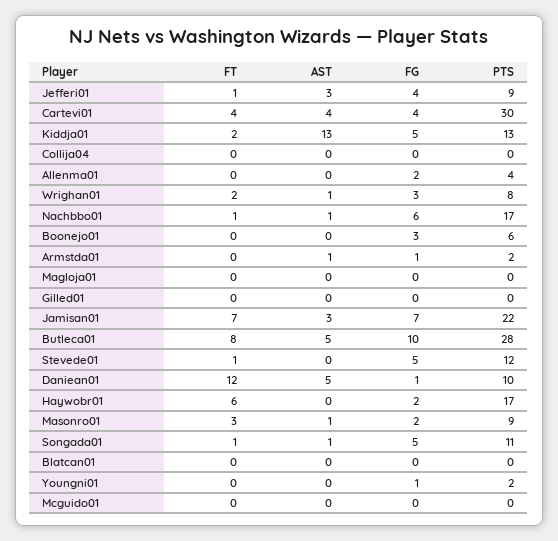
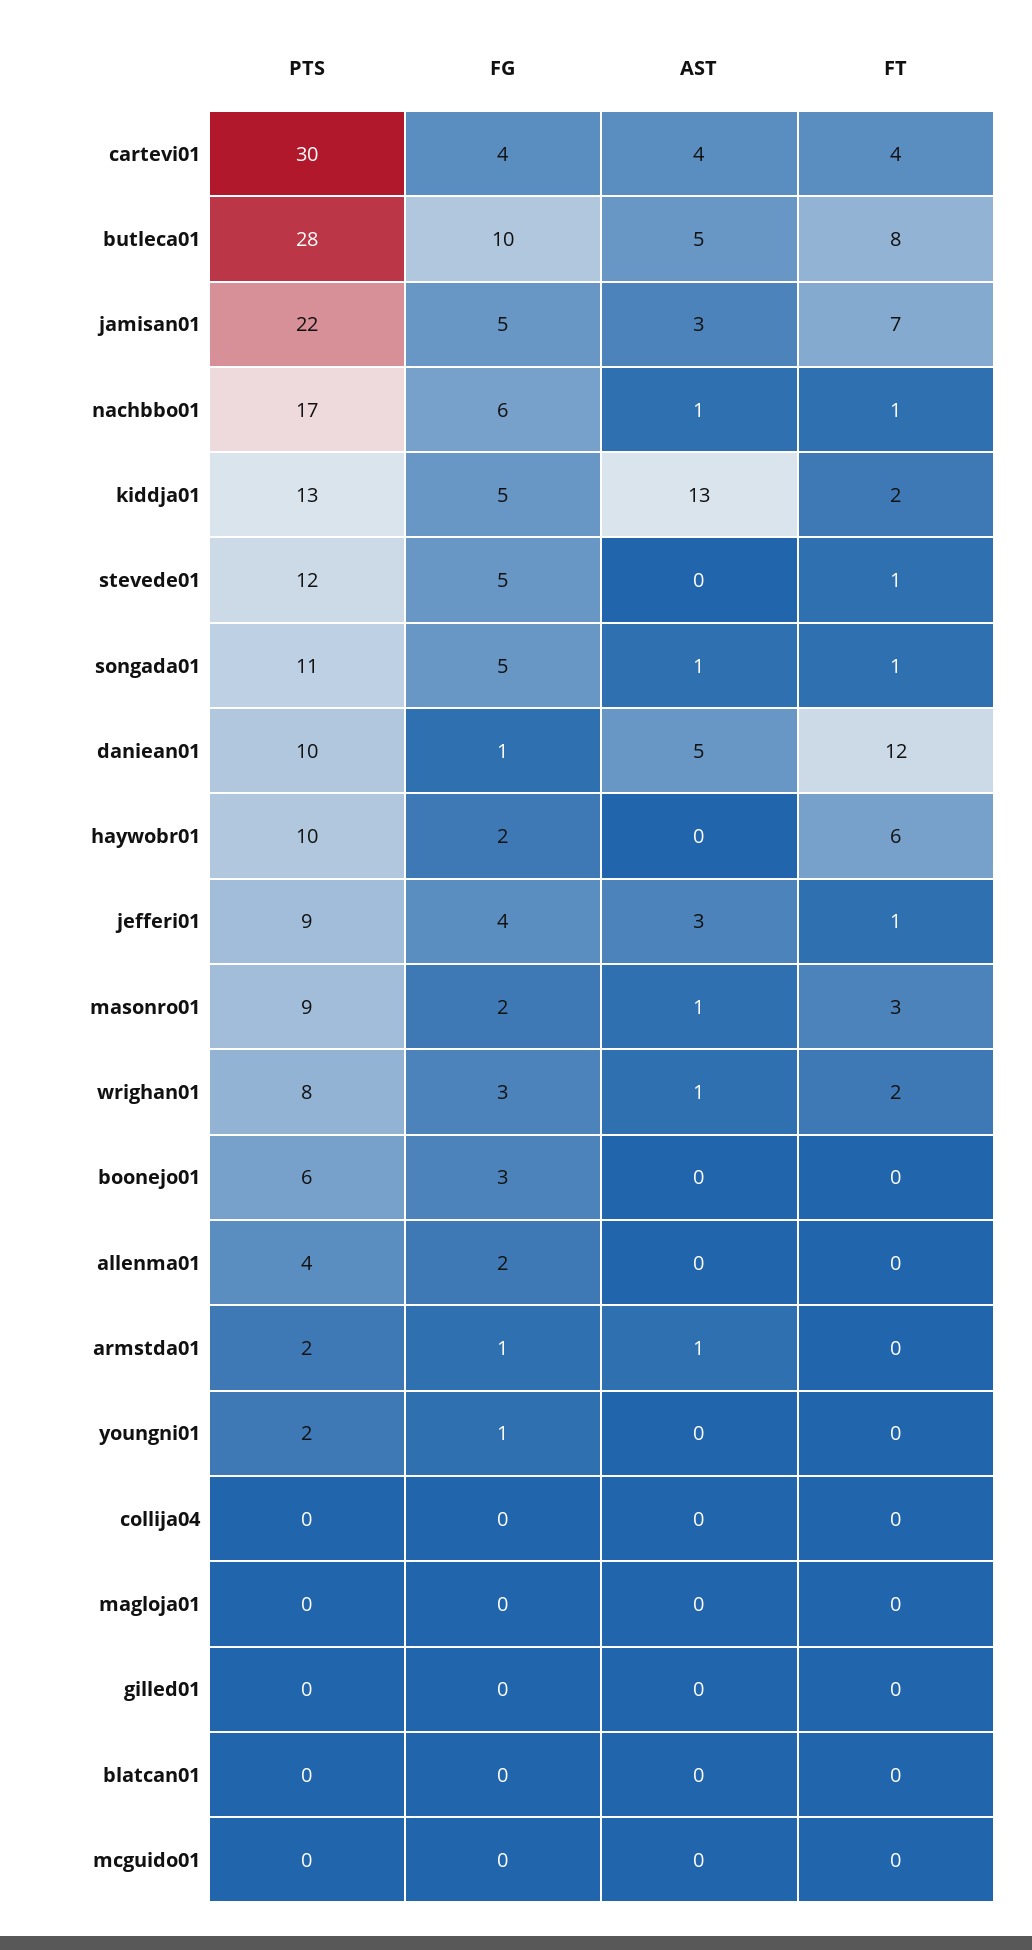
  {
    "FT": {
      "Jefferi01": 1,
      "Cartevi01": 4,
      "Kiddja01": 2,
      "Collija04": 0,
      "Allenma01": 0,
      "Wrighan01": 2,
      "Nachbbo01": 1,
      "Boonejo01": 0,
      "Armstda01": 0,
      "Magloja01": 0,
      "Gilled01": 0,
      "Jamisan01": 7,
      "Butleca01": 8,
      "Stevede01": 1,
      "Daniean01": 12,
      "Haywobr01": 6,
      "Masonro01": 3,
      "Songada01": 1,
      "Blatcan01": 0,
      "Youngni01": 0,
      "Mcguido01": 0
    },
    "AST": {
      "Jefferi01": 3,
      "Cartevi01": 4,
      "Kiddja01": 13,
      "Collija04": 0,
      "Allenma01": 0,
      "Wrighan01": 1,
      "Nachbbo01": 1,
      "Boonejo01": 0,
      "Armstda01": 1,
      "Magloja01": 0,
      "Gilled01": 0,
      "Jamisan01": 3,
      "Butleca01": 5,
      "Stevede01": 0,
      "Daniean01": 5,
      "Haywobr01": 0,
      "Masonro01": 1,
      "Songada01": 1,
      "Blatcan01": 0,
      "Youngni01": 0,
      "Mcguido01": 0
    },
    "FG": {
      "Jefferi01": 4,
      "Cartevi01": 4,
      "Kiddja01": 5,
      "Collija04": 0,
      "Allenma01": 2,
      "Wrighan01": 3,
      "Nachbbo01": 6,
      "Boonejo01": 3,
      "Armstda01": 1,
      "Magloja01": 0,
      "Gilled01": 0,
-     "Jamisan01": 7,
+     "Jamisan01": 5,
      "Butleca01": 10,
      "Stevede01": 5,
      "Daniean01": 1,
      "Haywobr01": 2,
      "Masonro01": 2,
      "Songada01": 5,
      "Blatcan01": 0,
      "Youngni01": 1,
      "Mcguido01": 0
    },
    "PTS": {
      "Jefferi01": 9,
      "Cartevi01": 30,
      "Kiddja01": 13,
      "Collija04": 0,
      "Allenma01": 4,
      "Wrighan01": 8,
      "Nachbbo01": 17,
      "Boonejo01": 6,
      "Armstda01": 2,
      "Magloja01": 0,
      "Gilled01": 0,
      "Jamisan01": 22,
      "Butleca01": 28,
      "Stevede01": 12,
      "Daniean01": 10,
-     "Haywobr01": 17,
+     "Haywobr01": 10,
      "Masonro01": 9,
      "Songada01": 11,
      "Blatcan01": 0,
      "Youngni01": 2,
      "Mcguido01": 0
    }
  }

